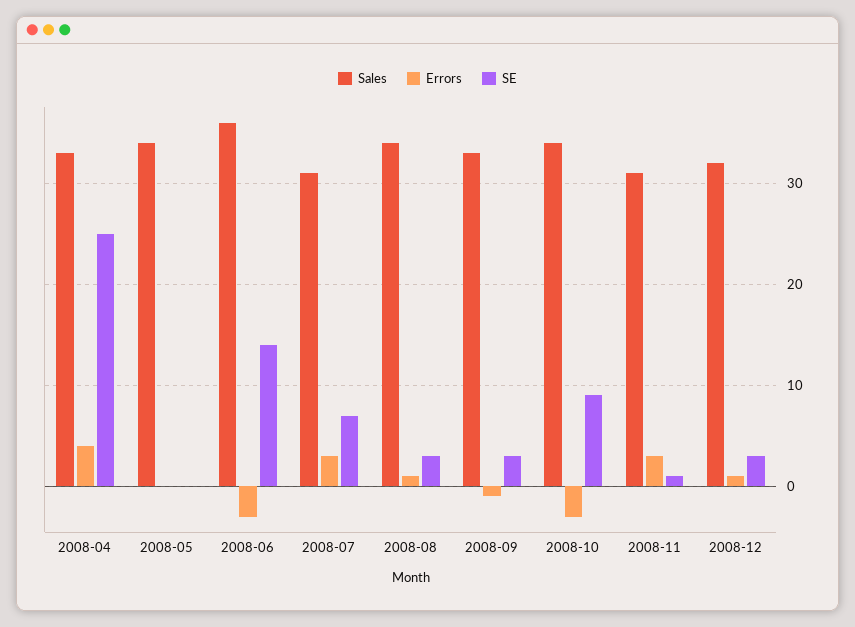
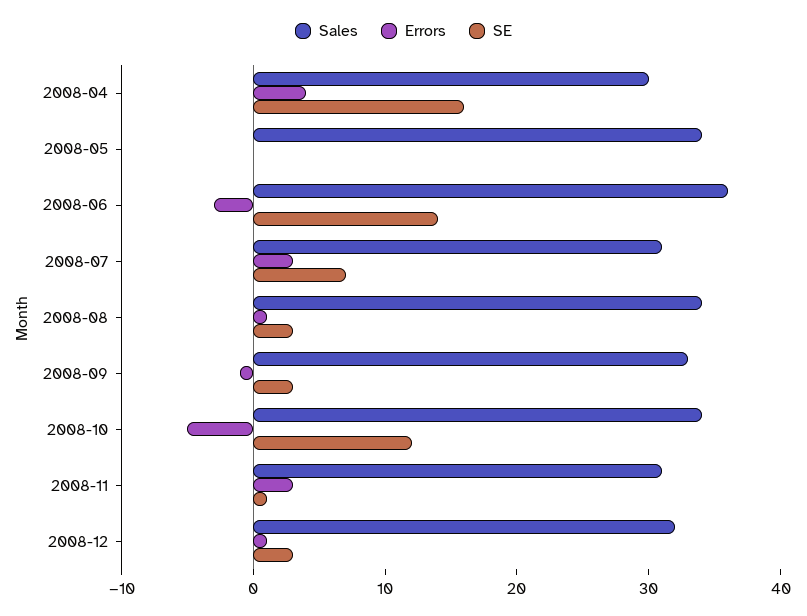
  {
    "Sales": {
-     "2008-04": 33,
+     "2008-04": 30,
      "2008-05": 34,
      "2008-06": 36,
      "2008-07": 31,
      "2008-08": 34,
      "2008-09": 33,
      "2008-10": 34,
      "2008-11": 31,
      "2008-12": 32
    },
    "Errors": {
      "2008-04": 4,
      "2008-05": 0,
      "2008-06": -3,
      "2008-07": 3,
      "2008-08": 1,
      "2008-09": -1,
-     "2008-10": -3,
+     "2008-10": -5,
      "2008-11": 3,
      "2008-12": 1
    },
    "SE": {
-     "2008-04": 25,
+     "2008-04": 16,
      "2008-05": 0,
      "2008-06": 14,
      "2008-07": 7,
      "2008-08": 3,
      "2008-09": 3,
-     "2008-10": 9,
+     "2008-10": 12,
      "2008-11": 1,
      "2008-12": 3
    }
  }

